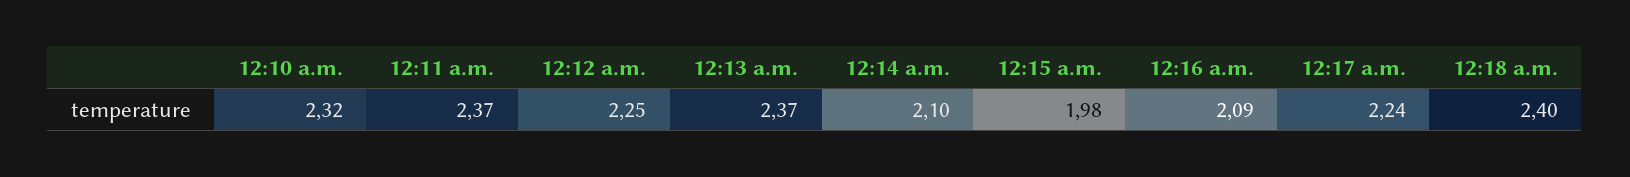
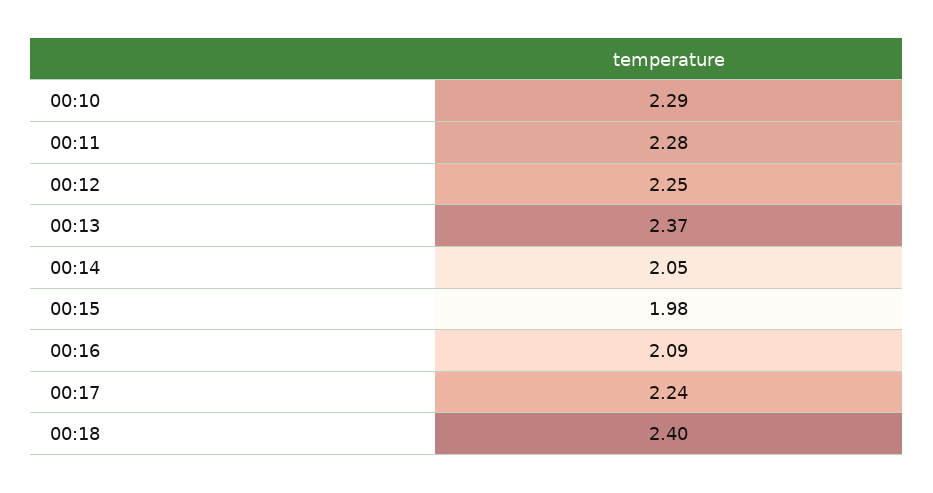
  {
-   "12:10 a.m.": 2.32,
+   "12:10 a.m.": 2.29,
-   "12:11 a.m.": 2.37,
+   "12:11 a.m.": 2.28,
    "12:12 a.m.": 2.25,
    "12:13 a.m.": 2.37,
-   "12:14 a.m.": 2.1,
+   "12:14 a.m.": 2.05,
    "12:15 a.m.": 1.98,
    "12:16 a.m.": 2.09,
    "12:17 a.m.": 2.24,
    "12:18 a.m.": 2.4
  }

